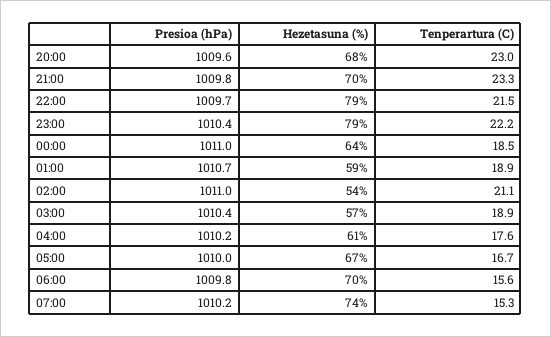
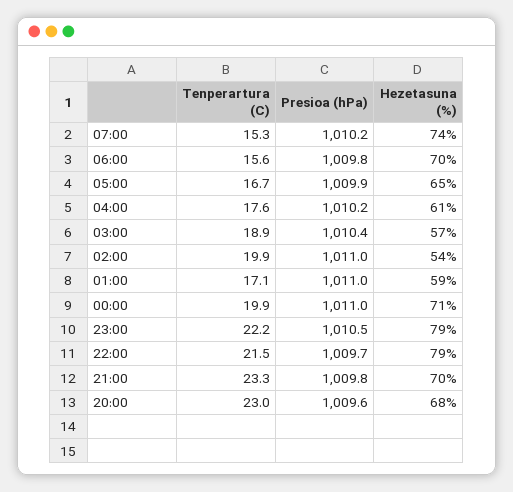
  {
    "Presioa (hPa)": {
      "20:00": 1009.6,
      "21:00": 1009.8,
      "22:00": 1009.7,
-     "23:00": 1010.4,
+     "23:00": 1010.5,
      "00:00": 1011,
-     "01:00": 1010.7,
+     "01:00": 1011,
      "02:00": 1011,
      "03:00": 1010.4,
      "04:00": 1010.2,
-     "05:00": 1010,
+     "05:00": 1009.9,
      "06:00": 1009.8,
      "07:00": 1010.2
    },
    "Hezetasuna (%)": {
      "20:00": 68,
      "21:00": 70,
      "22:00": 79,
      "23:00": 79,
-     "00:00": 64,
+     "00:00": 71,
      "01:00": 59,
      "02:00": 54,
      "03:00": 57,
      "04:00": 61,
-     "05:00": 67,
+     "05:00": 65,
      "06:00": 70,
      "07:00": 74
    },
    "Tenperartura (C)": {
      "20:00": 23,
      "21:00": 23.3,
      "22:00": 21.5,
      "23:00": 22.2,
-     "00:00": 18.5,
+     "00:00": 19.9,
-     "01:00": 18.9,
+     "01:00": 17.1,
-     "02:00": 21.1,
+     "02:00": 19.9,
      "03:00": 18.9,
      "04:00": 17.6,
      "05:00": 16.7,
      "06:00": 15.6,
      "07:00": 15.3
    }
  }

